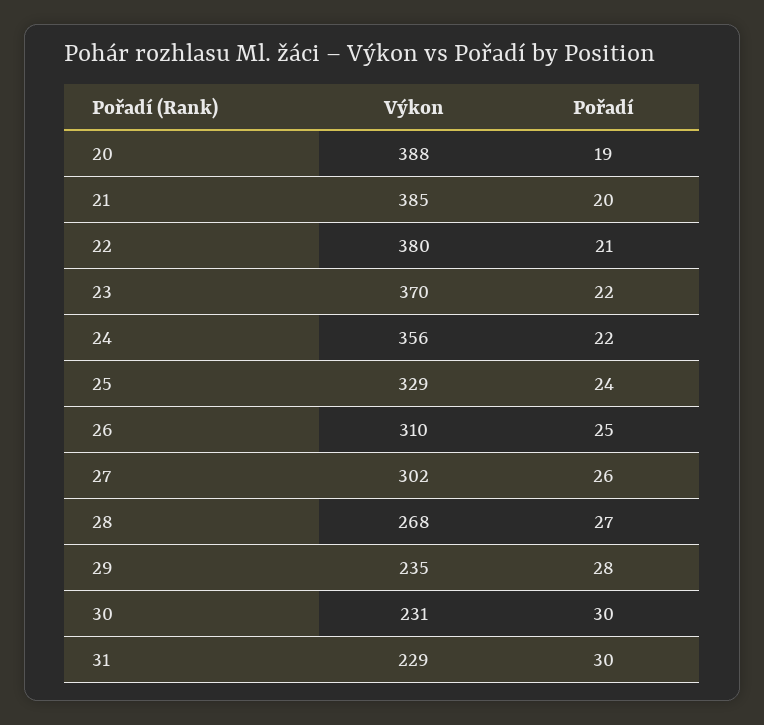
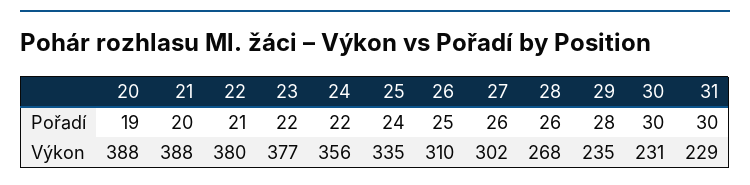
  {
    "Výkon": {
      "20": 388,
-     "21": 385,
+     "21": 388,
      "22": 380,
-     "23": 370,
+     "23": 377,
      "24": 356,
-     "25": 329,
+     "25": 335,
      "26": 310,
      "27": 302,
      "28": 268,
      "29": 235,
      "30": 231,
      "31": 229
    },
    "Pořadí": {
      "20": 19,
      "21": 20,
      "22": 21,
      "23": 22,
      "24": 22,
      "25": 24,
      "26": 25,
      "27": 26,
-     "28": 27,
+     "28": 26,
      "29": 28,
      "30": 30,
      "31": 30
    }
  }

